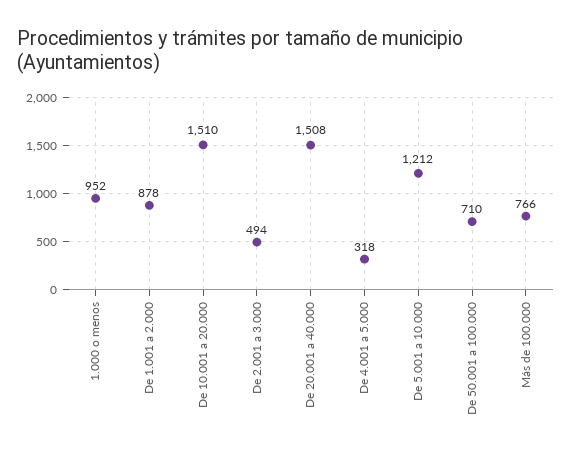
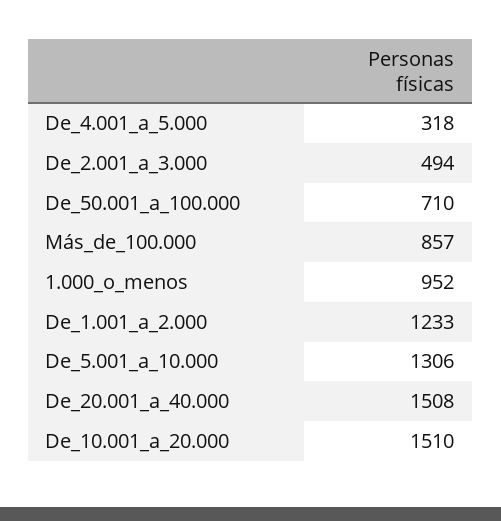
  {
    "1.000 o menos": 952,
-   "De 1.001 a 2.000": 878,
+   "De 1.001 a 2.000": 1233,
    "De 10.001 a 20.000": 1510,
    "De 2.001 a 3.000": 494,
    "De 20.001 a 40.000": 1508,
    "De 4.001 a 5.000": 318,
-   "De 5.001 a 10.000": 1212,
+   "De 5.001 a 10.000": 1306,
    "De 50.001 a 100.000": 710,
-   "Más de 100.000": 766
+   "Más de 100.000": 857
  }

